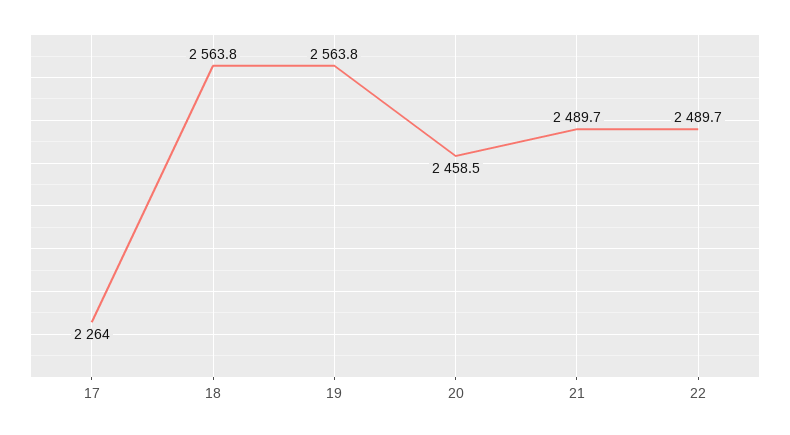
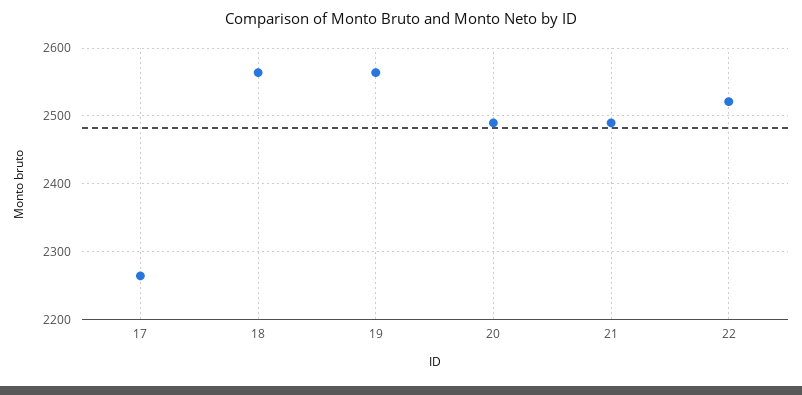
  {
    "17": 2264,
    "18": 2563.8,
    "19": 2563.8,
-   "20": 2458.5,
+   "20": 2490,
    "21": 2489.7,
-   "22": 2489.7
+   "22": 2520
  }

